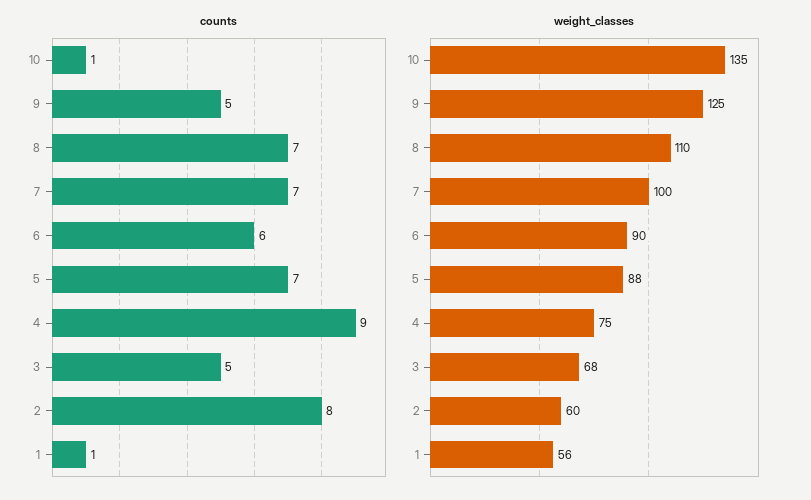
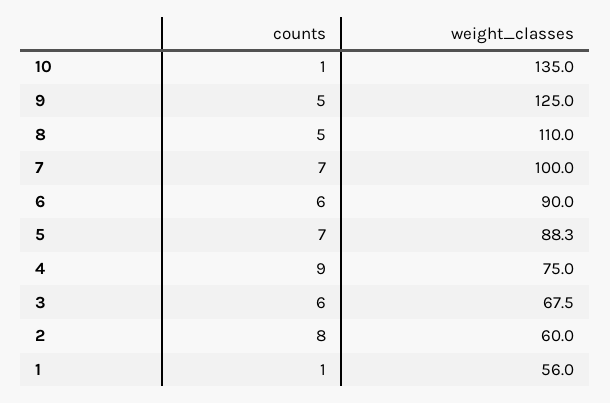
  {
    "counts": {
      "10": 1,
      "9": 5,
-     "8": 7,
+     "8": 5,
      "7": 7,
      "6": 6,
      "5": 7,
      "4": 9,
-     "3": 5,
+     "3": 6,
      "2": 8,
      "1": 1
    },
    "weight_classes": {
      "10": 135,
      "9": 125,
      "8": 110,
      "7": 100,
      "6": 90,
      "5": 88.3,
      "4": 75,
      "3": 67.5,
      "2": 60,
      "1": 56
    }
  }

